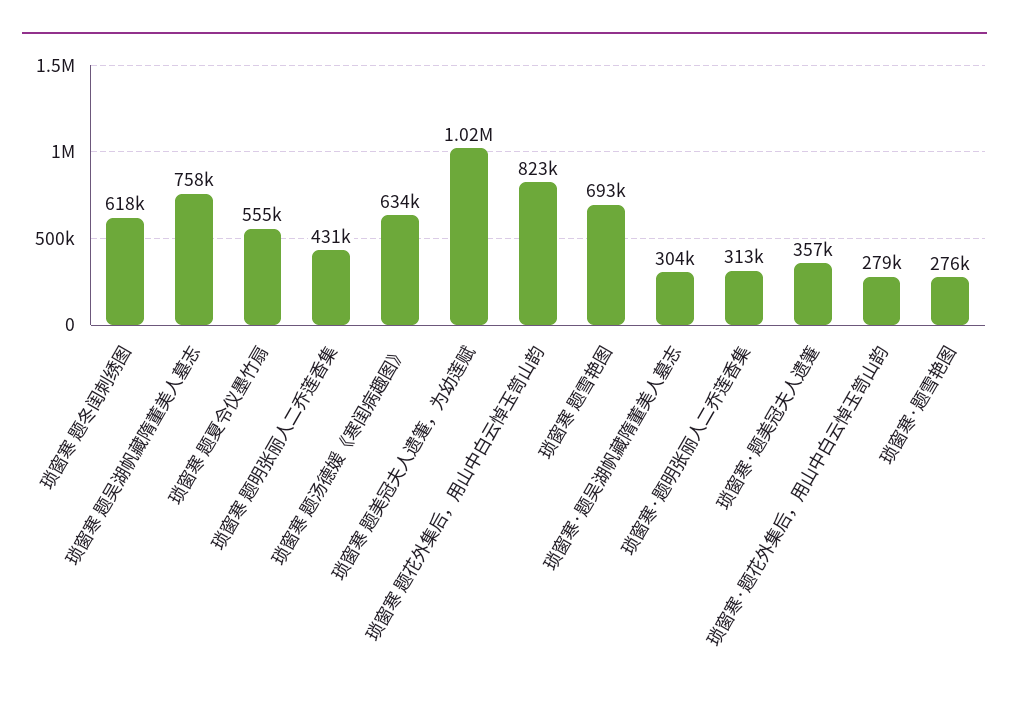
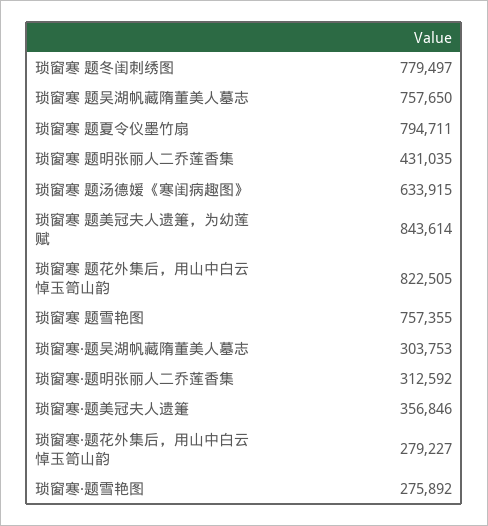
  {
-   "琐窗寒 题冬闺刺绣图": 618000,
+   "琐窗寒 题冬闺刺绣图": 779497,
    "琐窗寒 题吴湖帆藏隋董美人墓志": 757650,
-   "琐窗寒 题夏令仪墨竹扇": 555000,
+   "琐窗寒 题夏令仪墨竹扇": 794711,
    "琐窗寒 题明张丽人二乔莲香集": 431035,
    "琐窗寒 题汤德媛《寒闺病趣图》": 633915,
-   "琐窗寒 题美冠夫人遗箑，为幼莲赋": 1020000,
+   "琐窗寒 题美冠夫人遗箑，为幼莲赋": 843614,
    "琐窗寒 题花外集后，用山中白云悼玉笥山韵": 822505,
-   "琐窗寒 题雪艳图": 693000,
+   "琐窗寒 题雪艳图": 757355,
    "琐窗寒·题吴湖帆藏隋董美人墓志": 303753,
    "琐窗寒·题明张丽人二乔莲香集": 312592,
    "琐窗寒·题美冠夫人遗箑": 356846,
    "琐窗寒·题花外集后，用山中白云悼玉笥山韵": 279227,
    "琐窗寒·题雪艳图": 275892
  }

